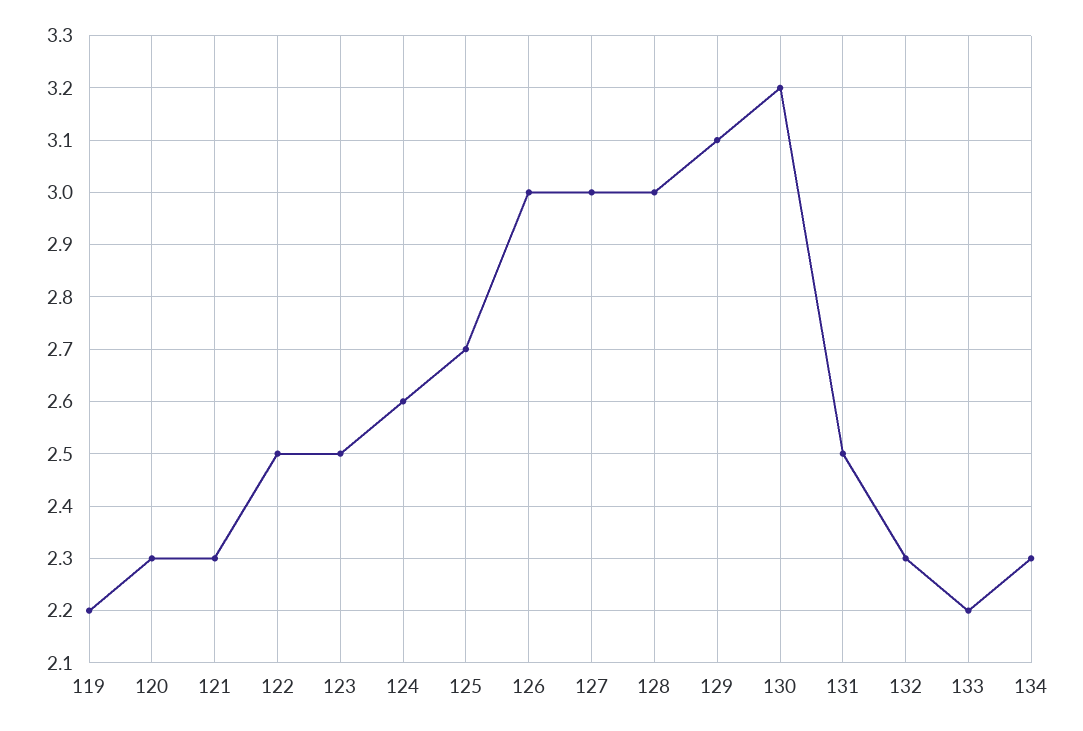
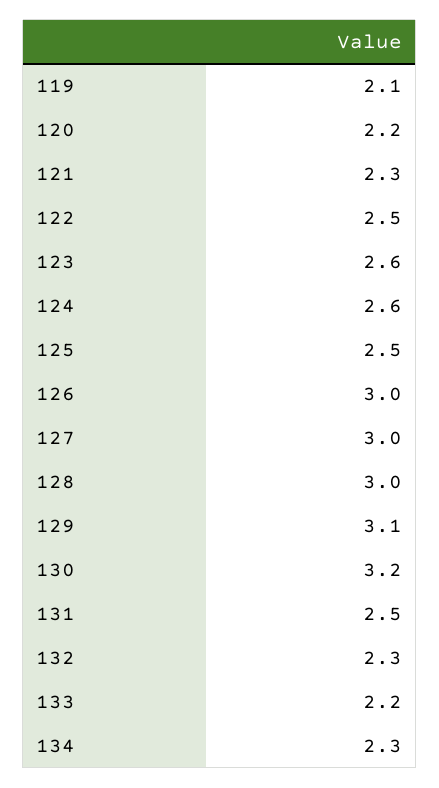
  {
-   "119": 2.2,
+   "119": 2.1,
-   "120": 2.3,
+   "120": 2.2,
    "121": 2.3,
    "122": 2.5,
-   "123": 2.5,
+   "123": 2.6,
    "124": 2.6,
-   "125": 2.7,
+   "125": 2.5,
    "126": 3,
    "127": 3,
    "128": 3,
    "129": 3.1,
    "130": 3.2,
    "131": 2.5,
    "132": 2.3,
    "133": 2.2,
    "134": 2.3
  }

